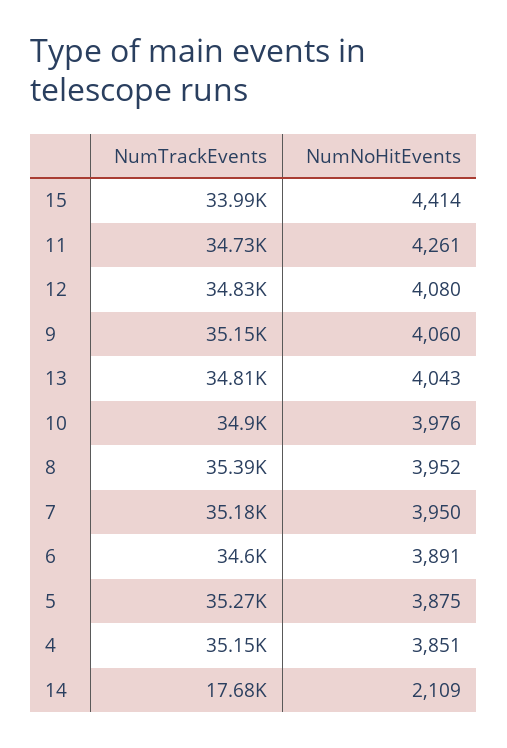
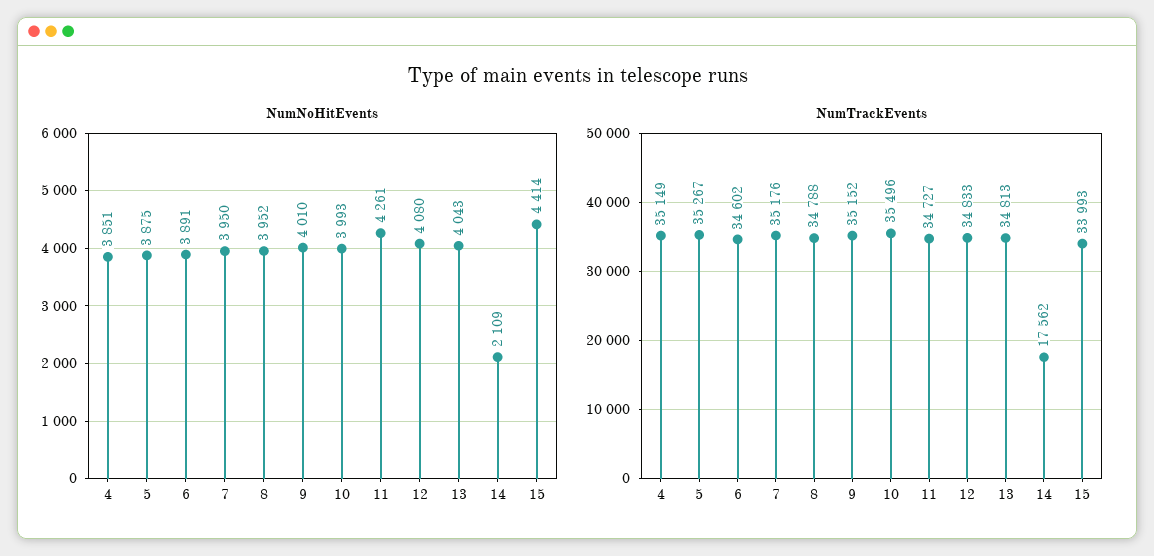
  {
    "NumTrackEvents": {
      "15": 33993,
      "11": 34727,
      "12": 34833,
      "9": 35152,
      "13": 34813,
-     "10": 34900,
+     "10": 35496,
-     "8": 35390,
+     "8": 34788,
      "7": 35176,
      "6": 34602,
      "5": 35267,
      "4": 35149,
-     "14": 17680
+     "14": 17562
    },
    "NumNoHitEvents": {
      "15": 4414,
      "11": 4261,
      "12": 4080,
-     "9": 4060,
+     "9": 4010,
      "13": 4043,
-     "10": 3976,
+     "10": 3993,
      "8": 3952,
      "7": 3950,
      "6": 3891,
      "5": 3875,
      "4": 3851,
      "14": 2109
    }
  }

